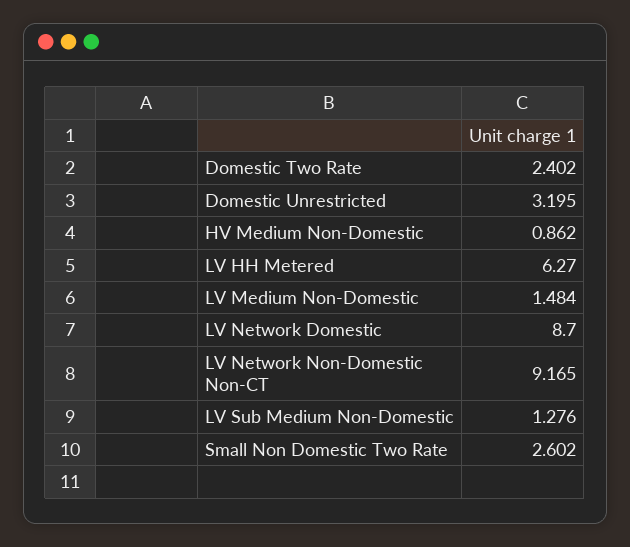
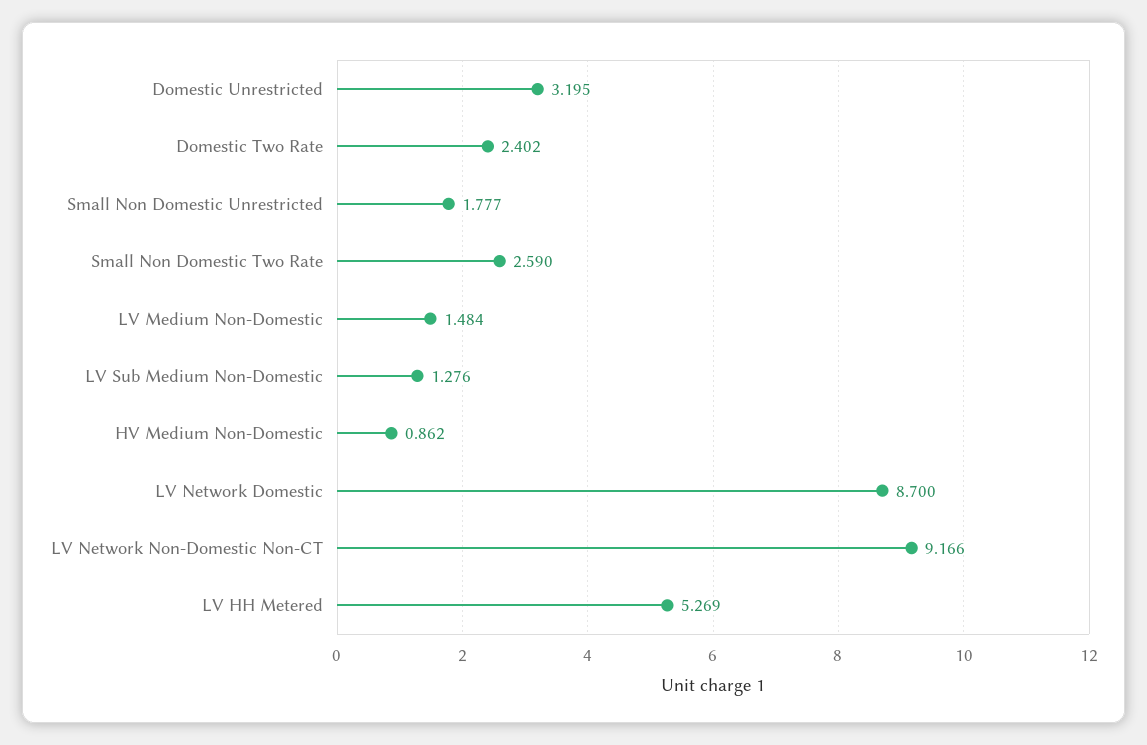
  {
    "Domestic Two Rate": 2.402,
    "Domestic Unrestricted": 3.195,
    "HV Medium Non-Domestic": 0.862,
-   "LV HH Metered": 6.27,
+   "LV HH Metered": 5.269,
    "LV Medium Non-Domestic": 1.484,
    "LV Network Domestic": 8.7,
-   "LV Network Non-Domestic Non-CT": 9.165,
+   "LV Network Non-Domestic Non-CT": 9.166,
    "LV Sub Medium Non-Domestic": 1.276,
-   "Small Non Domestic Two Rate": 2.602
+   "Small Non Domestic Two Rate": 2.59,
+   "Small Non Domestic Unrestricted": 1.777
  }

